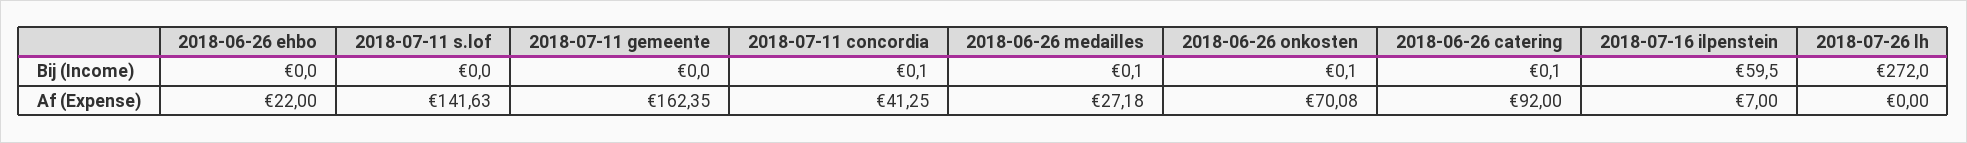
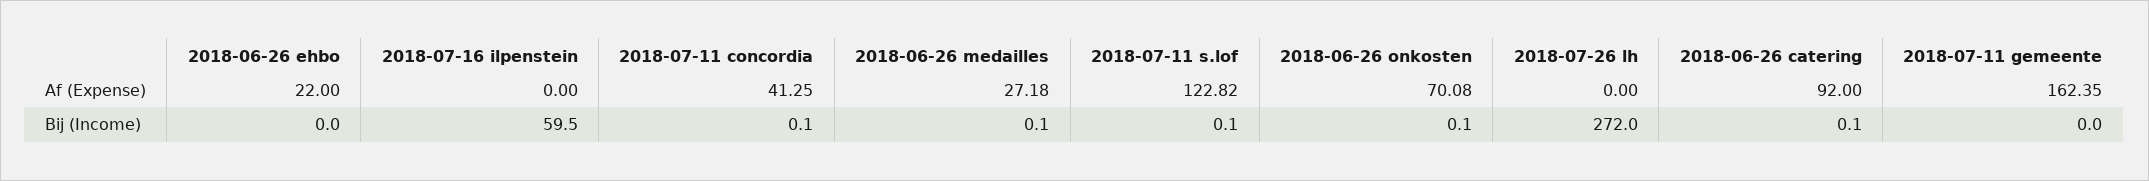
  {
    "2018-06-26 ehbo": {
      "Bij (Income)": 0,
      "Af (Expense)": 22
    },
    "2018-07-11 s.lof": {
-     "Bij (Income)": 0,
+     "Bij (Income)": 0.1,
-     "Af (Expense)": 141.63
+     "Af (Expense)": 122.82
    },
    "2018-07-11 gemeente": {
      "Bij (Income)": 0,
      "Af (Expense)": 162.35
    },
    "2018-07-11 concordia": {
      "Bij (Income)": 0.1,
      "Af (Expense)": 41.25
    },
    "2018-06-26 medailles": {
      "Bij (Income)": 0.1,
      "Af (Expense)": 27.18
    },
    "2018-06-26 onkosten": {
      "Bij (Income)": 0.1,
      "Af (Expense)": 70.08
    },
    "2018-06-26 catering": {
      "Bij (Income)": 0.1,
      "Af (Expense)": 92
    },
    "2018-07-16 ilpenstein": {
      "Bij (Income)": 59.5,
-     "Af (Expense)": 7
+     "Af (Expense)": 0
    },
    "2018-07-26 lh": {
      "Bij (Income)": 272,
      "Af (Expense)": 0
    }
  }

